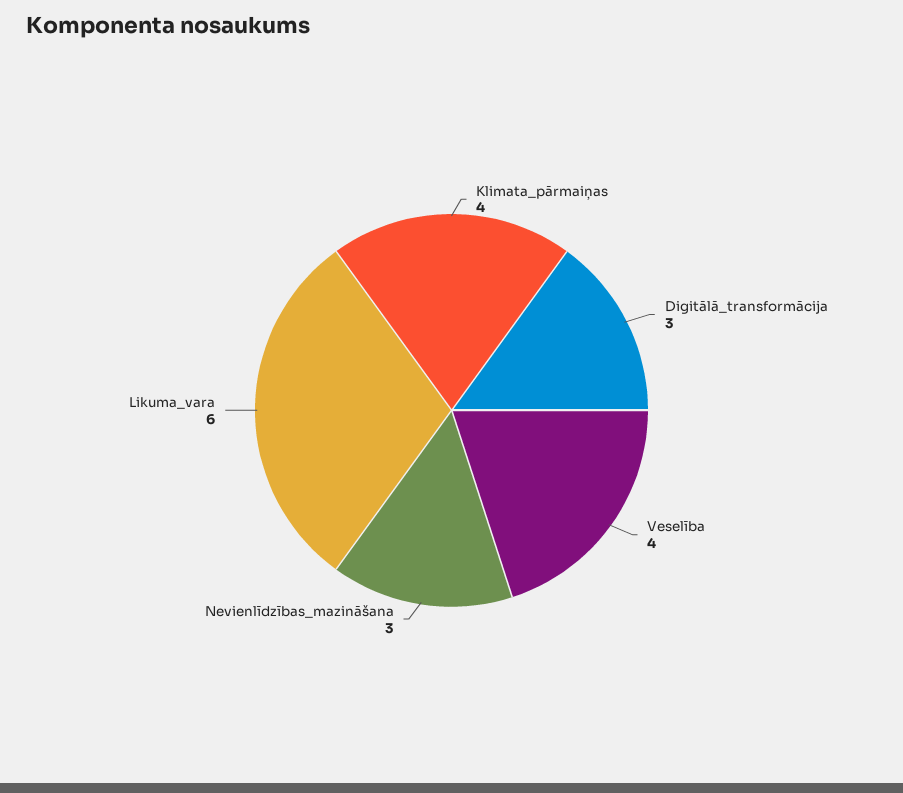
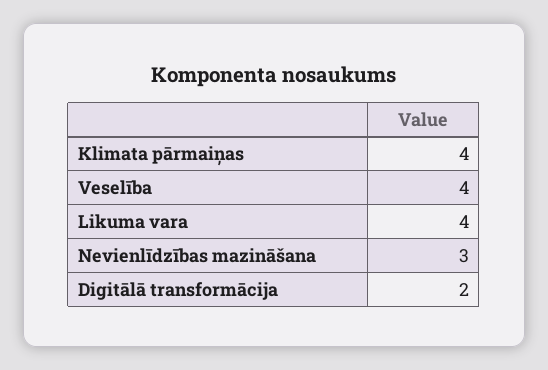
  {
    "Klimata_pārmaiņas": 4,
-   "Digitālā_transformācija": 3,
+   "Digitālā_transformācija": 2,
    "Veselība": 4,
    "Nevienlīdzības_mazināšana": 3,
-   "Likuma_vara": 6
+   "Likuma_vara": 4
  }

